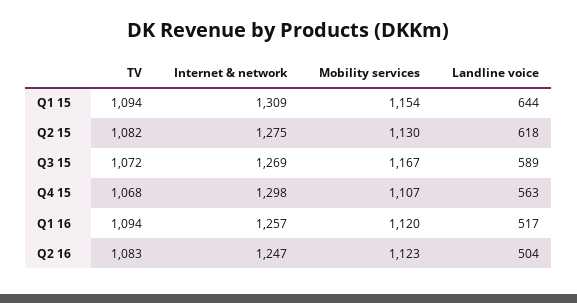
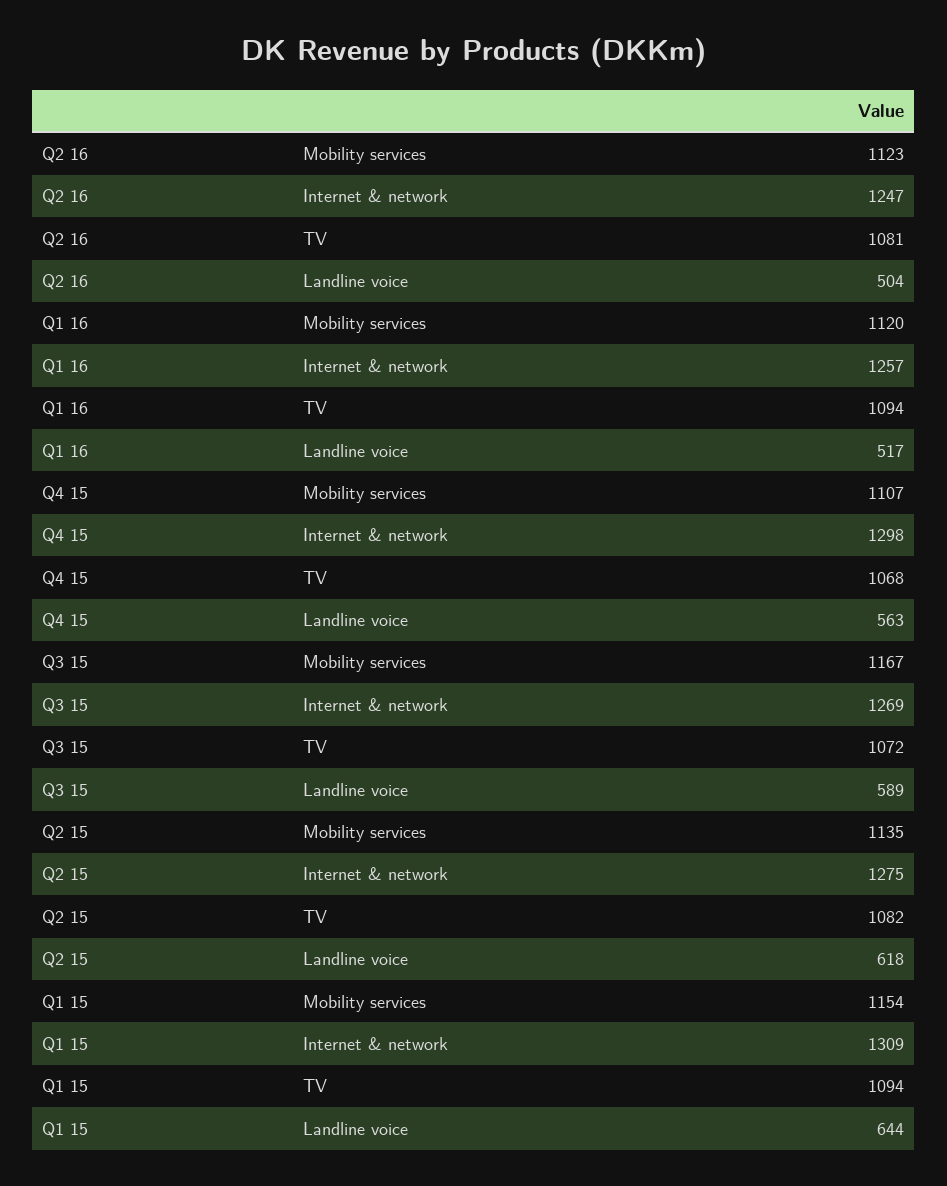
  {
    "TV": {
      "Q1 15": 1094,
      "Q2 15": 1082,
      "Q3 15": 1072,
      "Q4 15": 1068,
      "Q1 16": 1094,
-     "Q2 16": 1083
+     "Q2 16": 1081
    },
    "Internet & network": {
      "Q1 15": 1309,
      "Q2 15": 1275,
      "Q3 15": 1269,
      "Q4 15": 1298,
      "Q1 16": 1257,
      "Q2 16": 1247
    },
    "Mobility services": {
      "Q1 15": 1154,
-     "Q2 15": 1130,
+     "Q2 15": 1135,
      "Q3 15": 1167,
      "Q4 15": 1107,
      "Q1 16": 1120,
      "Q2 16": 1123
    },
    "Landline voice": {
      "Q1 15": 644,
      "Q2 15": 618,
      "Q3 15": 589,
      "Q4 15": 563,
      "Q1 16": 517,
      "Q2 16": 504
    }
  }

